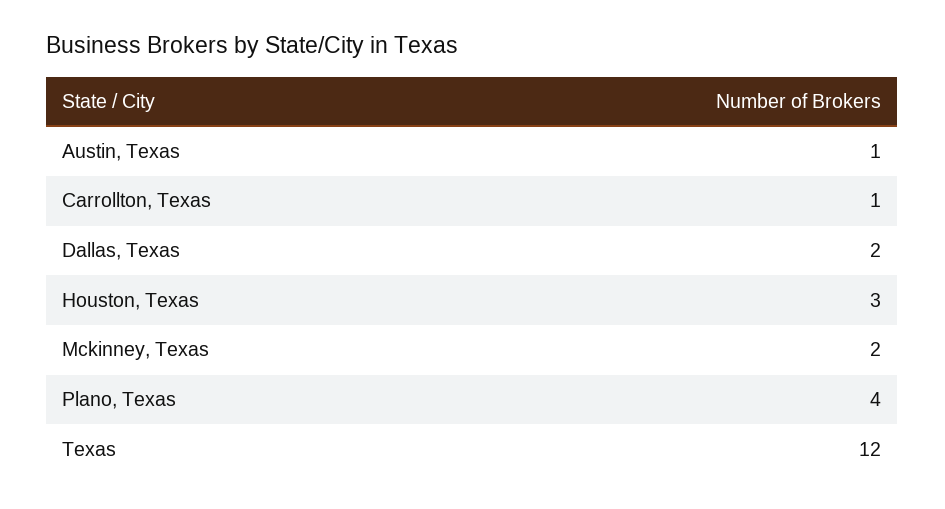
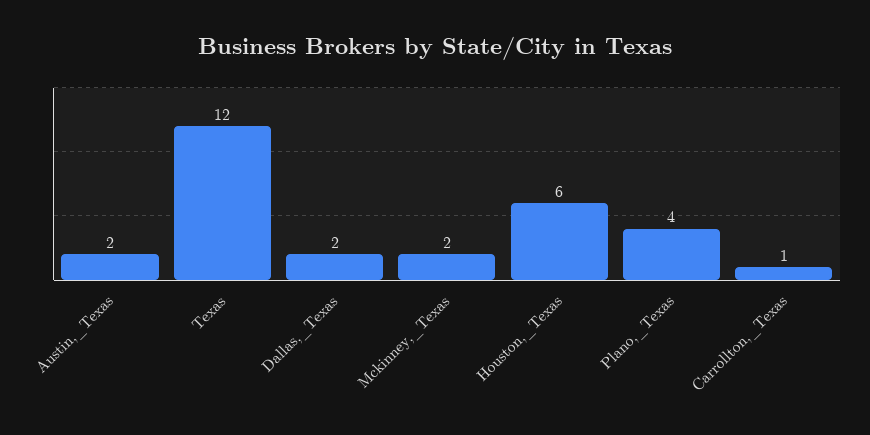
  {
-   "Austin, Texas": 1,
+   "Austin, Texas": 2,
    "Carrollton, Texas": 1,
    "Dallas, Texas": 2,
-   "Houston, Texas": 3,
+   "Houston, Texas": 6,
    "Mckinney, Texas": 2,
    "Plano, Texas": 4,
    "Texas": 12
  }

